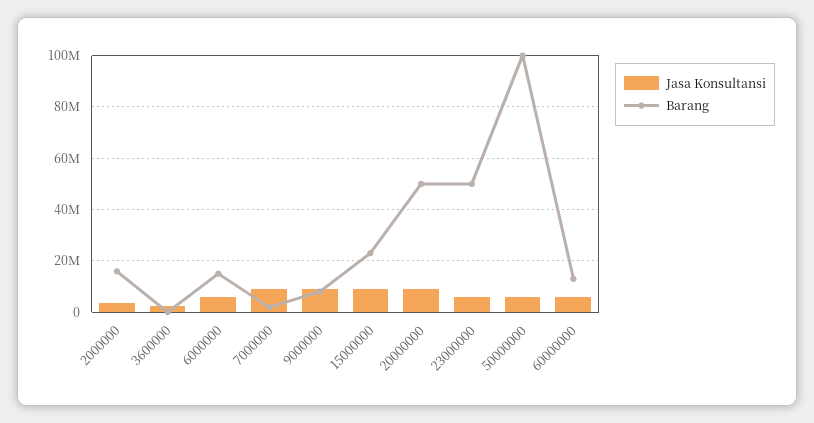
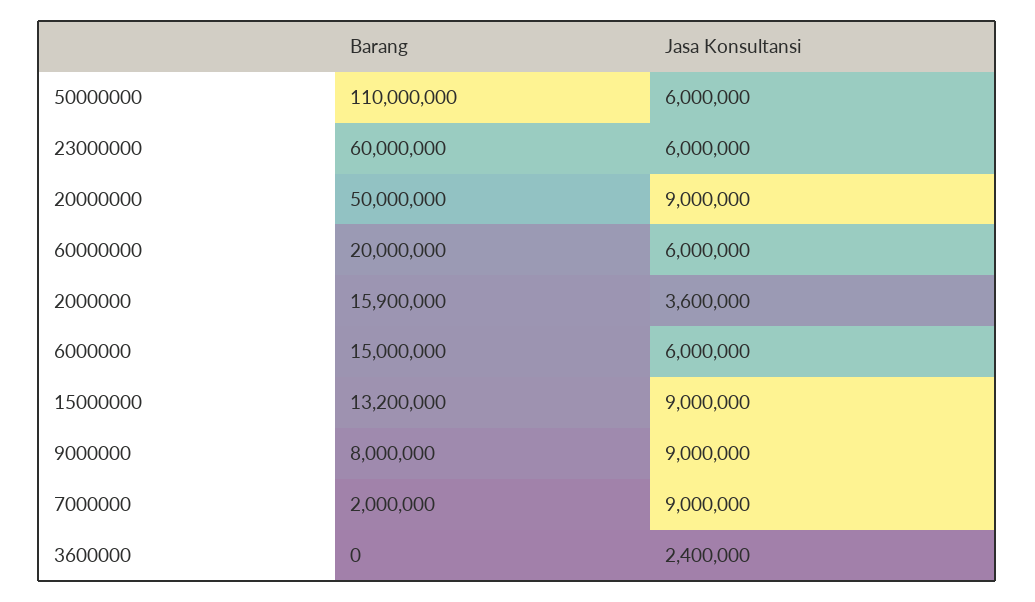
  {
    "Jasa Konsultansi": {
      "2000000": 3600000,
      "3600000": 2400000,
      "6000000": 6000000,
      "7000000": 9000000,
      "9000000": 9000000,
      "15000000": 9000000,
      "20000000": 9000000,
      "23000000": 6000000,
      "50000000": 6000000,
      "60000000": 6000000
    },
    "Barang": {
      "2000000": 15900000,
      "3600000": 0,
      "6000000": 15000000,
      "7000000": 2000000,
      "9000000": 8000000,
-     "15000000": 22500000,
+     "15000000": 13200000,
      "20000000": 50000000,
-     "23000000": 50000000,
+     "23000000": 60000000,
-     "50000000": 100000000,
+     "50000000": 110000000,
-     "60000000": 12500000
+     "60000000": 20000000
    }
  }

